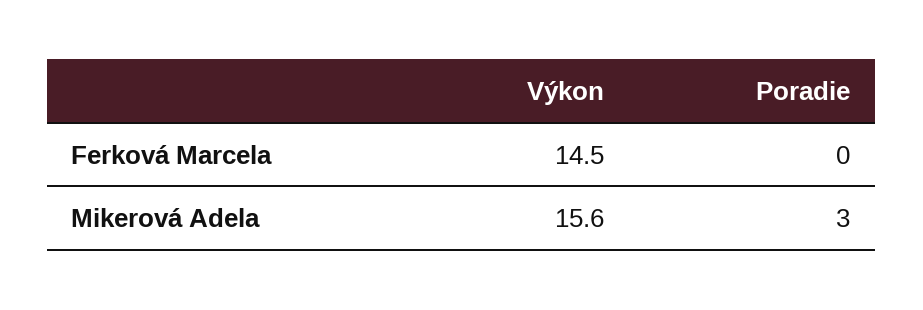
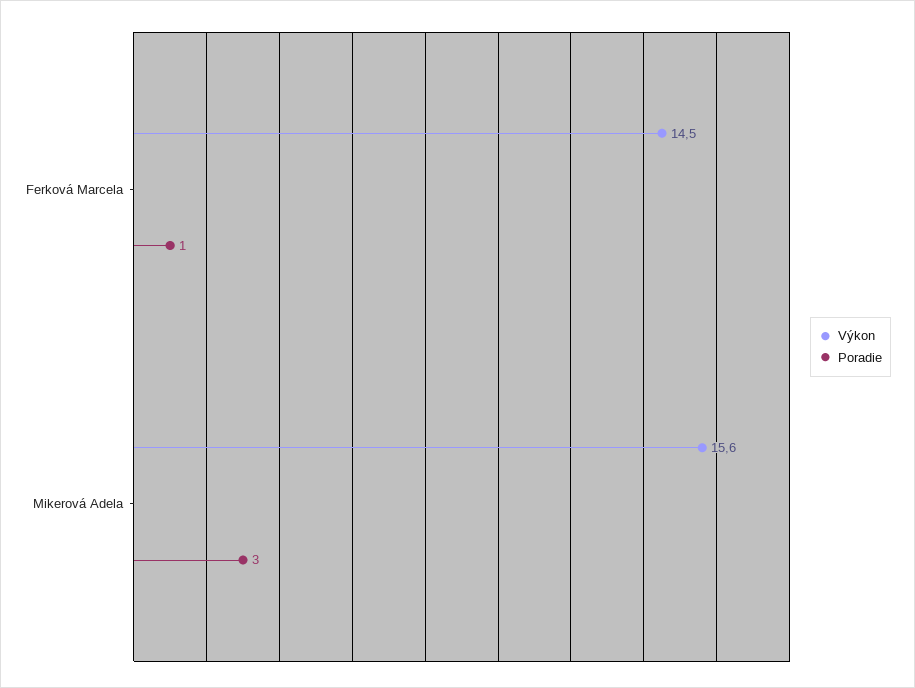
  {
    "Výkon": {
      "Ferková Marcela": 14.5,
      "Mikerová Adela": 15.6
    },
    "Poradie": {
-     "Ferková Marcela": 0,
+     "Ferková Marcela": 1,
      "Mikerová Adela": 3
    }
  }

